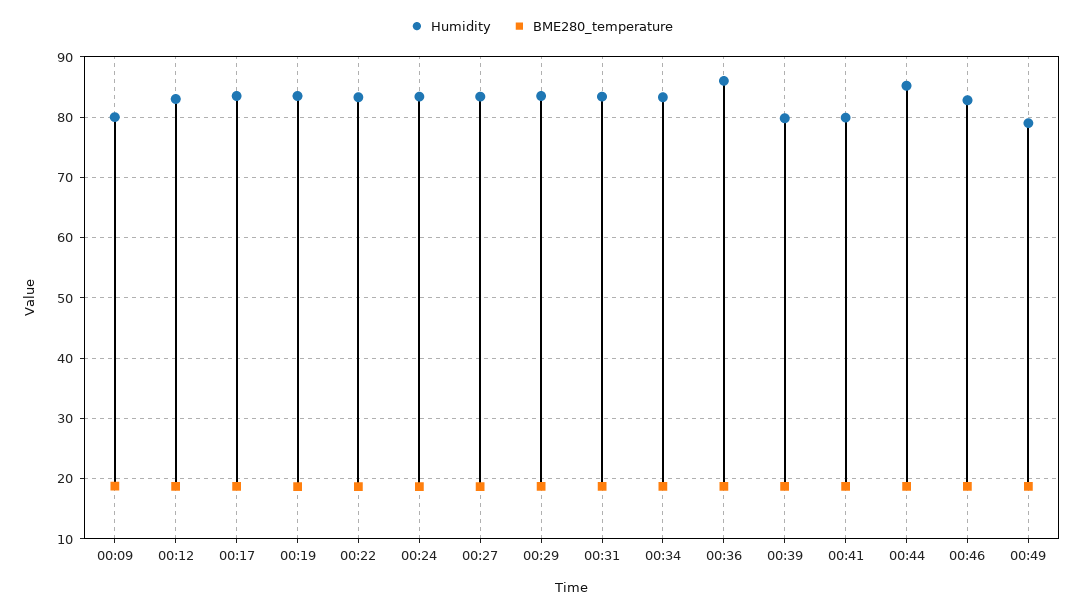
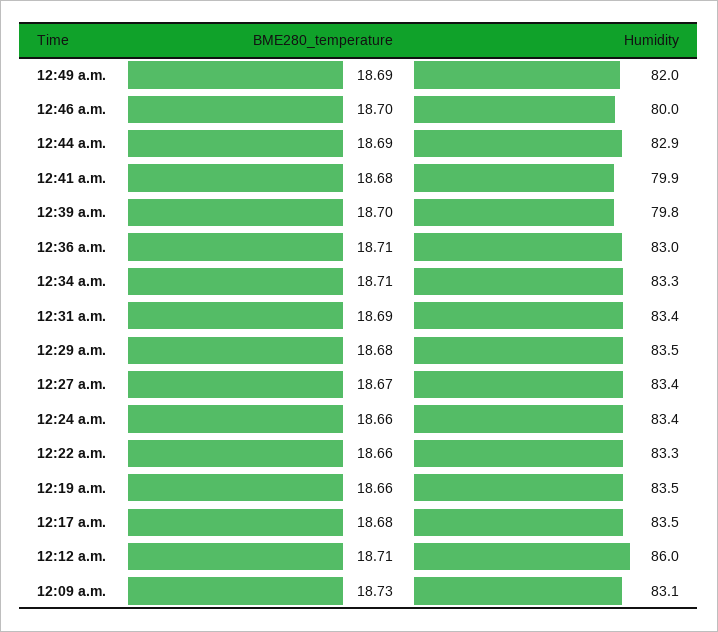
  {
    "Humidity": {
-     "00:09": 80,
+     "00:09": 83.1,
-     "00:12": 83,
+     "00:12": 86,
      "00:17": 83.5,
      "00:19": 83.5,
      "00:22": 83.3,
      "00:24": 83.4,
      "00:27": 83.4,
      "00:29": 83.5,
      "00:31": 83.4,
      "00:34": 83.3,
-     "00:36": 86,
+     "00:36": 83,
      "00:39": 79.8,
      "00:41": 79.9,
-     "00:44": 85,
+     "00:44": 82.9,
-     "00:46": 83,
+     "00:46": 80,
-     "00:49": 79
+     "00:49": 82
    },
    "BME280_temperature": {
      "00:09": 18.73,
      "00:12": 18.71,
      "00:17": 18.68,
      "00:19": 18.66,
      "00:22": 18.66,
      "00:24": 18.66,
      "00:27": 18.67,
      "00:29": 18.68,
      "00:31": 18.69,
      "00:34": 18.71,
      "00:36": 18.71,
      "00:39": 18.7,
      "00:41": 18.68,
      "00:44": 18.69,
      "00:46": 18.7,
      "00:49": 18.69
    }
  }

